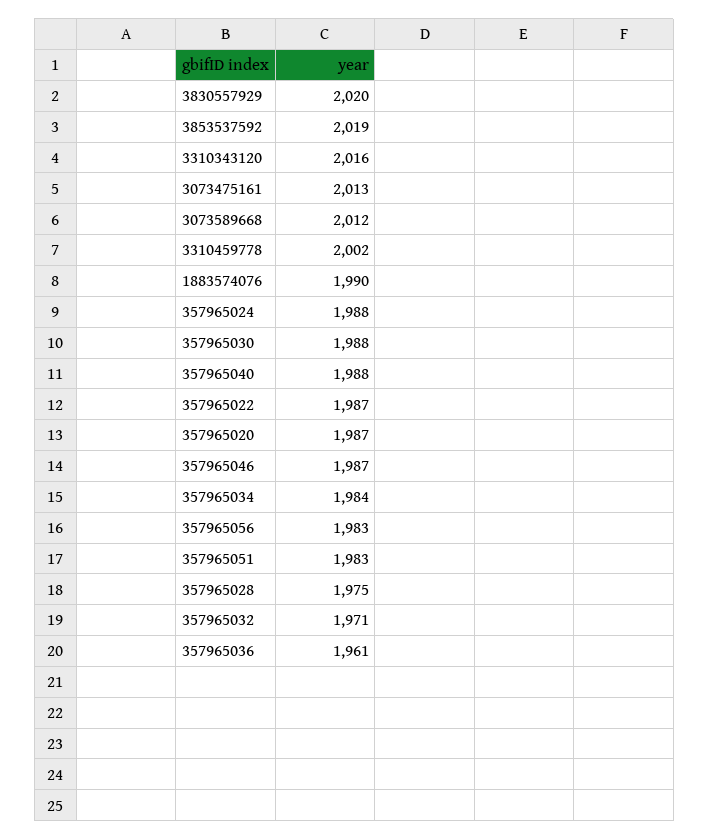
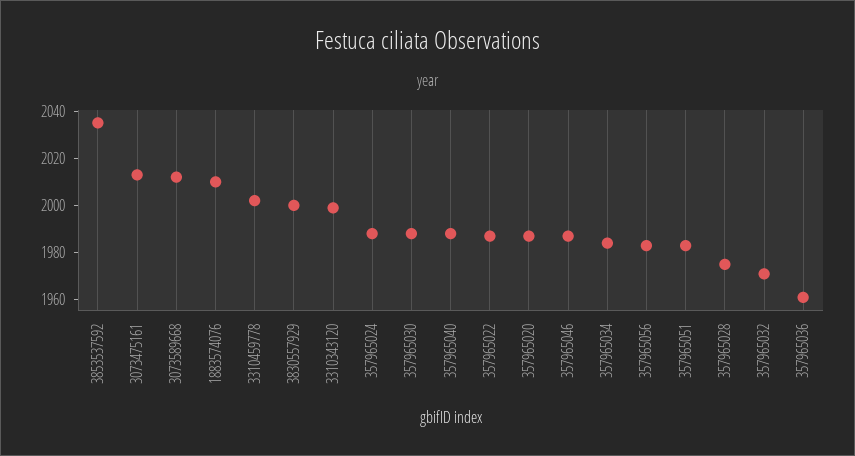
  {
-   "3830557929": 2020,
+   "3830557929": 2000,
-   "3853537592": 2019,
+   "3853537592": 2035,
-   "3310343120": 2016,
+   "3310343120": 2000,
    "3073475161": 2013,
    "3073589668": 2012,
    "3310459778": 2002,
-   "1883574076": 1990,
+   "1883574076": 2010,
    "357965024": 1988,
    "357965030": 1988,
    "357965040": 1988,
    "357965022": 1987,
    "357965020": 1987,
    "357965046": 1987,
    "357965034": 1984,
    "357965056": 1983,
    "357965051": 1983,
    "357965028": 1975,
    "357965032": 1971,
    "357965036": 1961
  }

